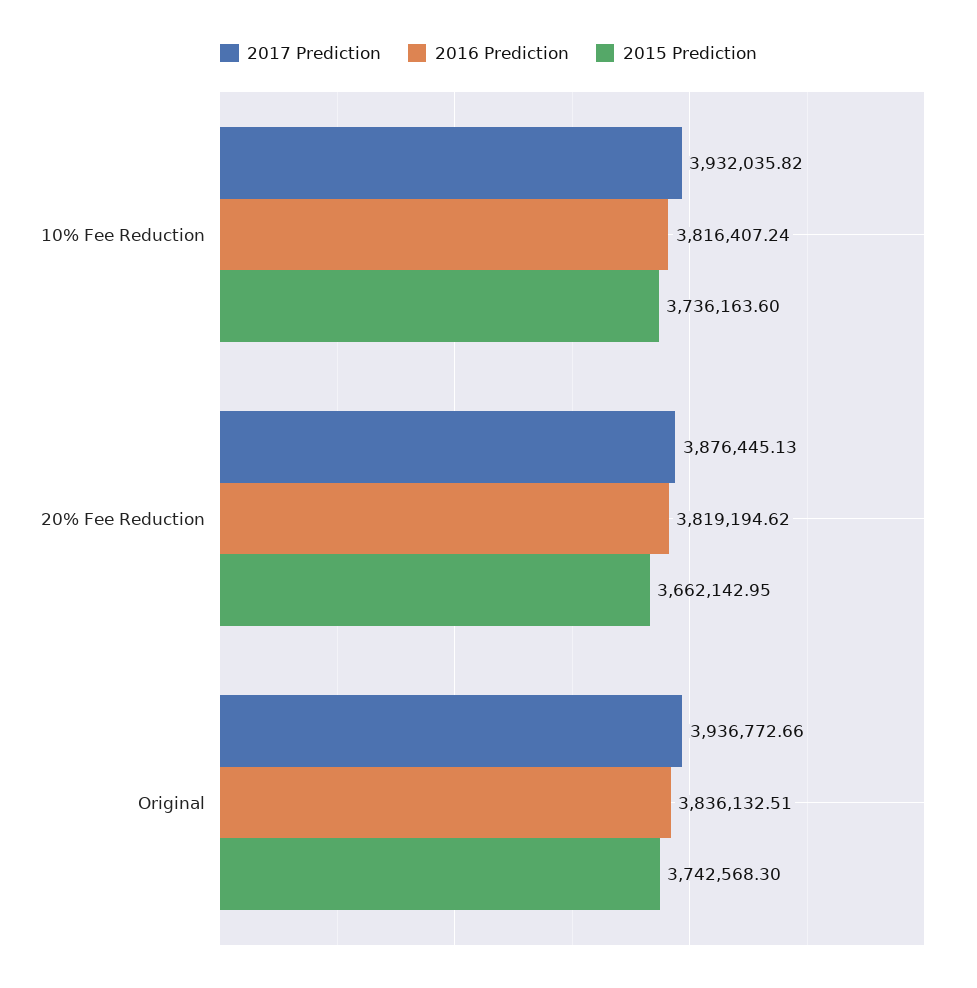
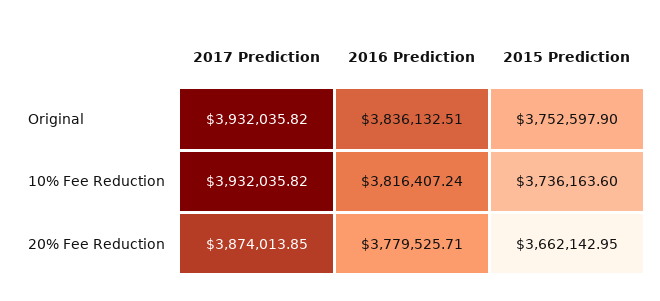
  {
    "2017 Prediction": {
      "10% Fee Reduction": 3932035.82,
-     "20% Fee Reduction": 3876445.13,
+     "20% Fee Reduction": 3874013.85,
-     "Original": 3936772.66
+     "Original": 3932035.82
    },
    "2016 Prediction": {
      "10% Fee Reduction": 3816407.24,
-     "20% Fee Reduction": 3819194.62,
+     "20% Fee Reduction": 3779525.71,
      "Original": 3836132.51
    },
    "2015 Prediction": {
      "10% Fee Reduction": 3736163.6,
      "20% Fee Reduction": 3662142.95,
-     "Original": 3742568.3
+     "Original": 3752597.9
    }
  }

